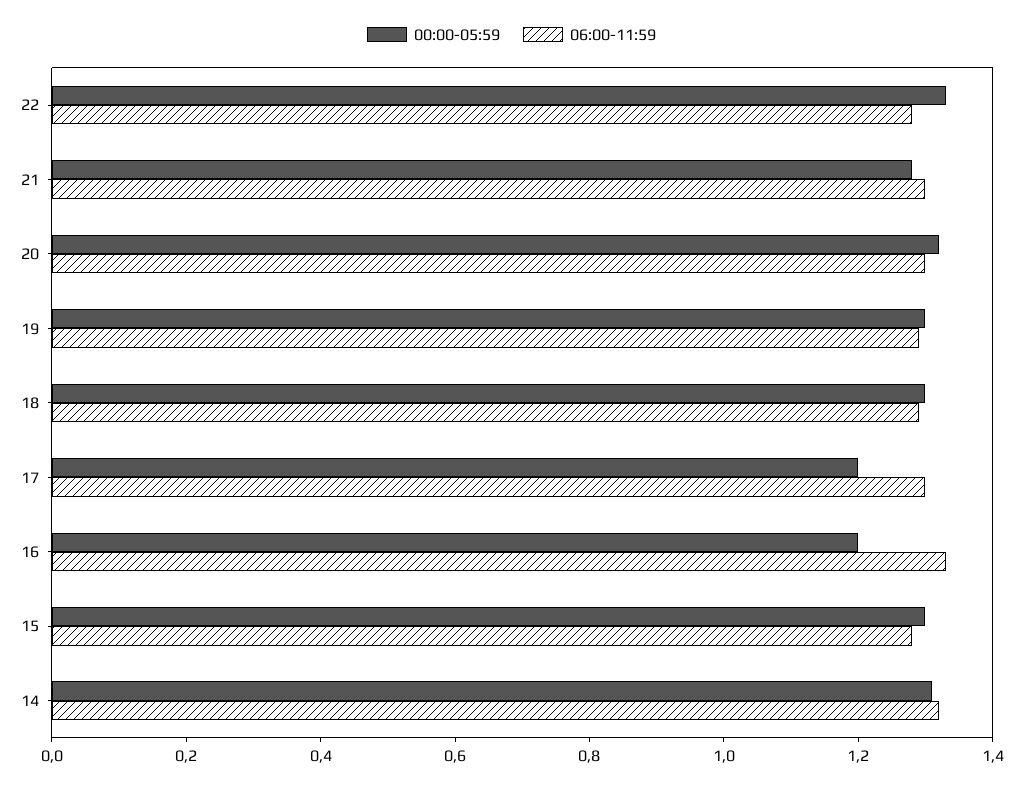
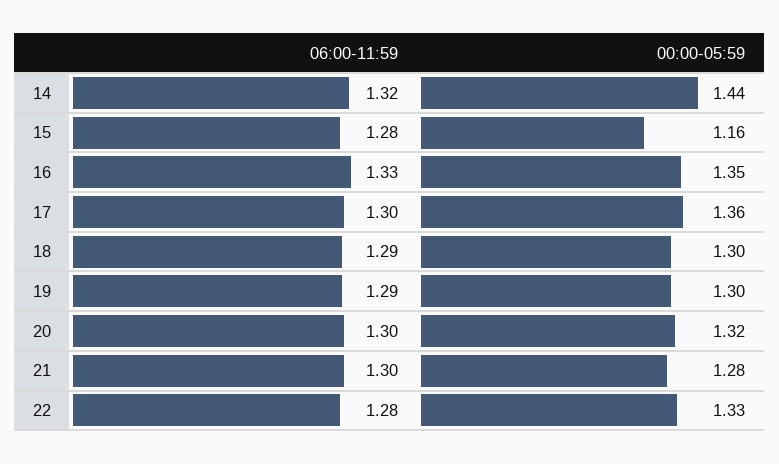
  {
    "00:00-05:59": {
      "22": 1.33,
      "21": 1.28,
      "20": 1.32,
      "19": 1.3,
      "18": 1.3,
-     "17": 1.2,
+     "17": 1.36,
-     "16": 1.2,
+     "16": 1.35,
-     "15": 1.3,
+     "15": 1.16,
-     "14": 1.3
+     "14": 1.44
    },
    "06:00-11:59": {
      "22": 1.28,
      "21": 1.3,
      "20": 1.3,
      "19": 1.29,
      "18": 1.29,
      "17": 1.3,
      "16": 1.33,
      "15": 1.28,
      "14": 1.32
    }
  }

